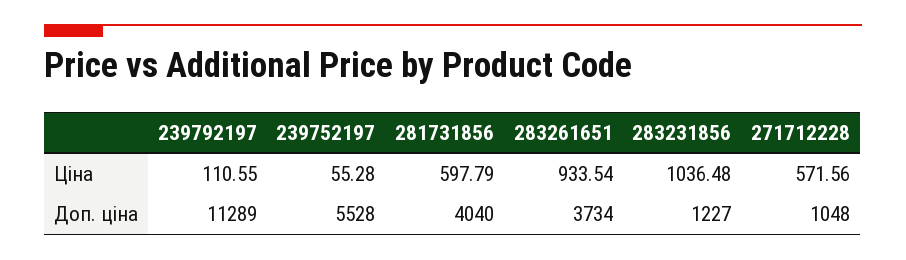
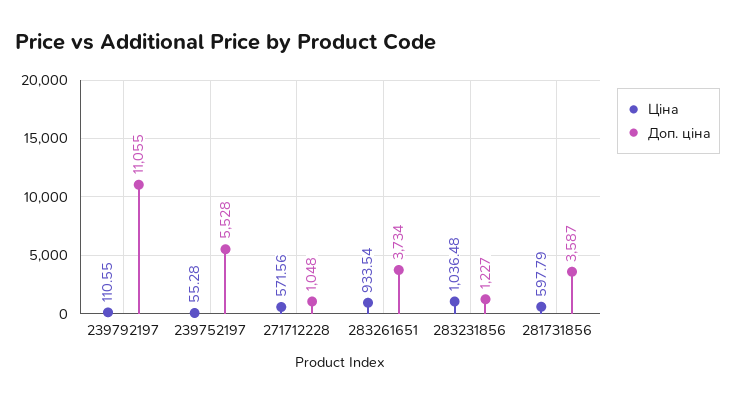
  {
    "Ціна": {
      "239792197": 110.55,
      "239752197": 55.28,
      "281731856": 597.79,
      "283261651": 933.54,
      "283231856": 1036.48,
      "271712228": 571.56
    },
    "Доп. ціна": {
-     "239792197": 11289,
+     "239792197": 11055,
      "239752197": 5528,
-     "281731856": 4040,
+     "281731856": 3587,
      "283261651": 3734,
      "283231856": 1227,
      "271712228": 1048
    }
  }

